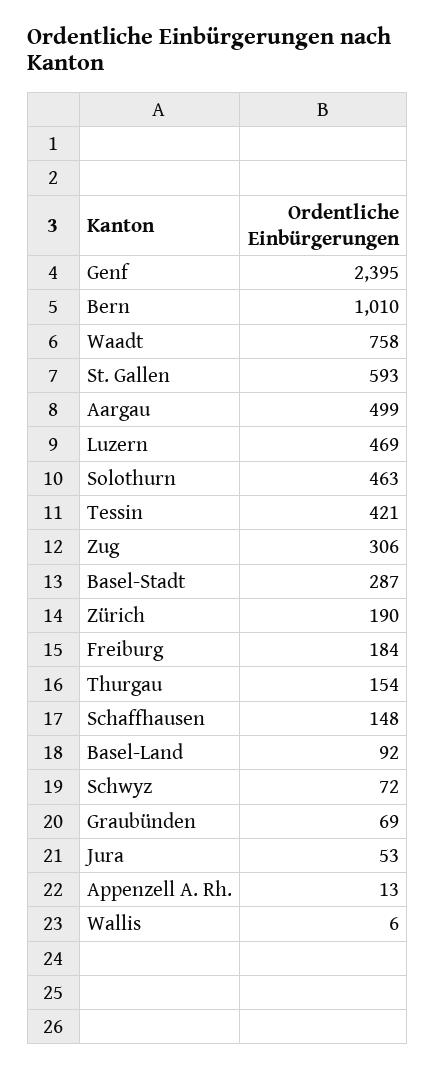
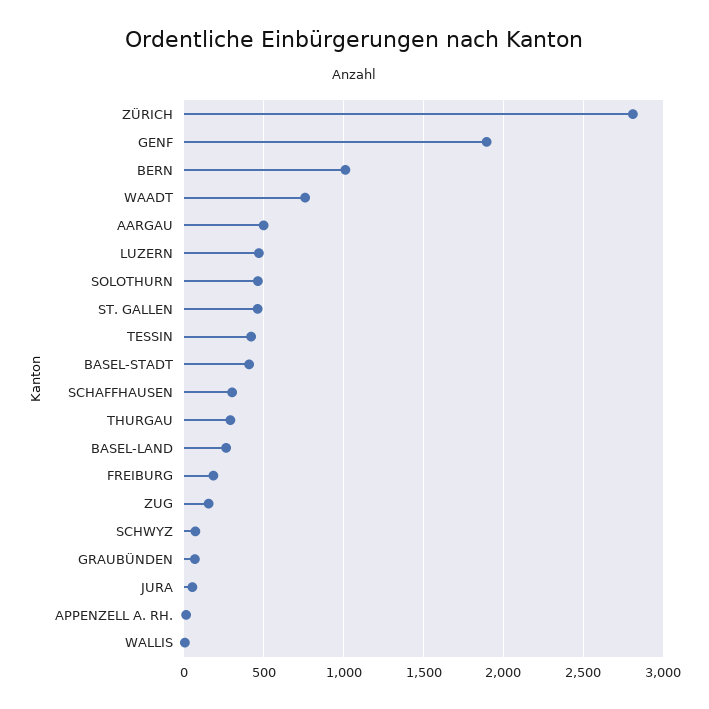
  {
-   "Genf": 2395,
+   "Genf": 1900,
    "Bern": 1010,
    "Waadt": 758,
-   "St. Gallen": 593,
+   "St. Gallen": 450,
    "Aargau": 499,
    "Luzern": 469,
    "Solothurn": 463,
    "Tessin": 421,
-   "Zug": 306,
+   "Zug": 150,
-   "Basel-Stadt": 287,
+   "Basel-Stadt": 400,
-   "Zürich": 190,
+   "Zürich": 2800,
    "Freiburg": 184,
-   "Thurgau": 154,
+   "Thurgau": 300,
-   "Schaffhausen": 148,
+   "Schaffhausen": 300,
-   "Basel-Land": 92,
+   "Basel-Land": 250,
    "Schwyz": 72,
    "Graubünden": 69,
    "Jura": 53,
    "Appenzell A. Rh.": 13,
    "Wallis": 6
  }

